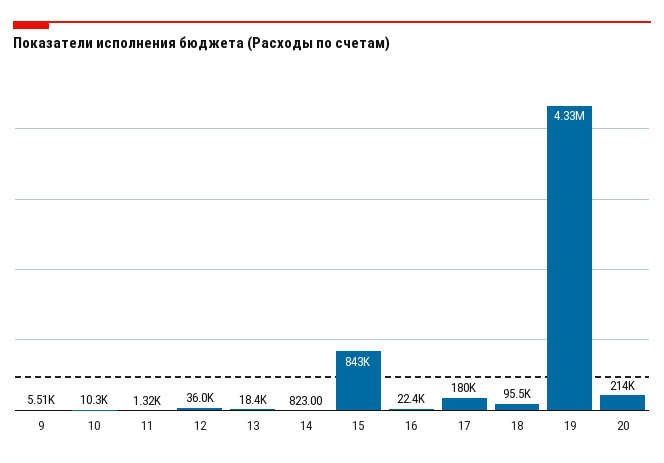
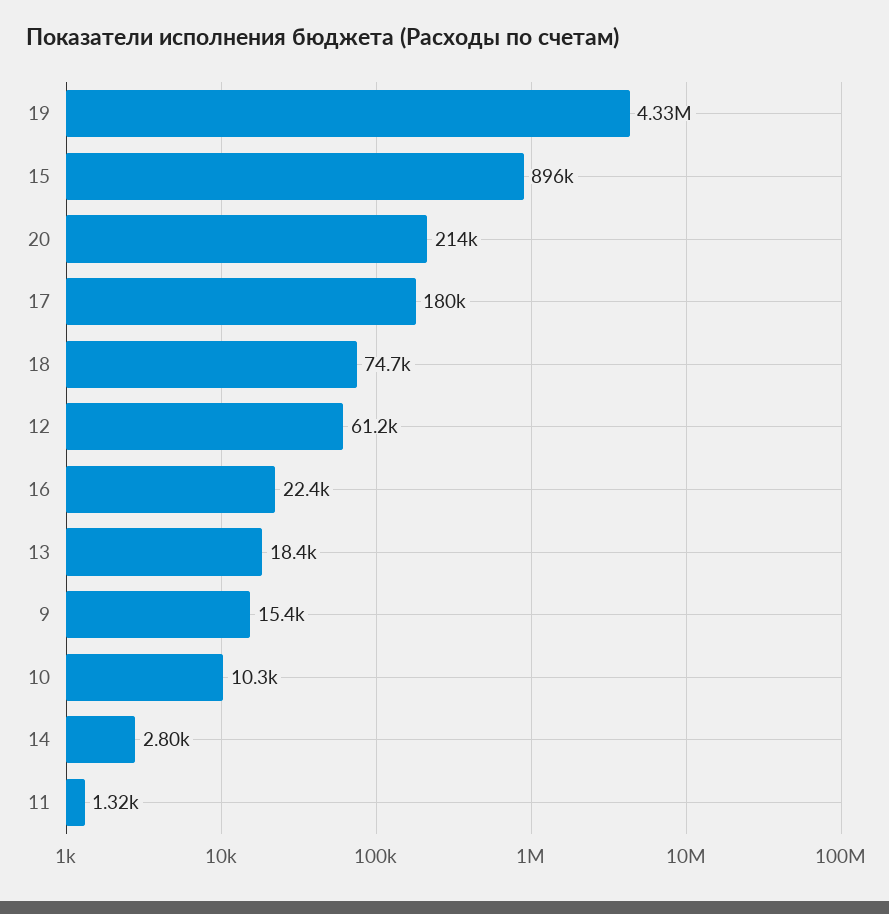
  {
-   "9": 5510,
+   "9": 15400,
    "10": 10300,
    "11": 1320,
-   "12": 36000,
+   "12": 61200,
    "13": 18400,
-   "14": 823,
+   "14": 2800,
-   "15": 843000,
+   "15": 896000,
    "16": 22400,
    "17": 180000,
-   "18": 95500,
+   "18": 74700,
    "19": 4330000,
    "20": 214000
  }

